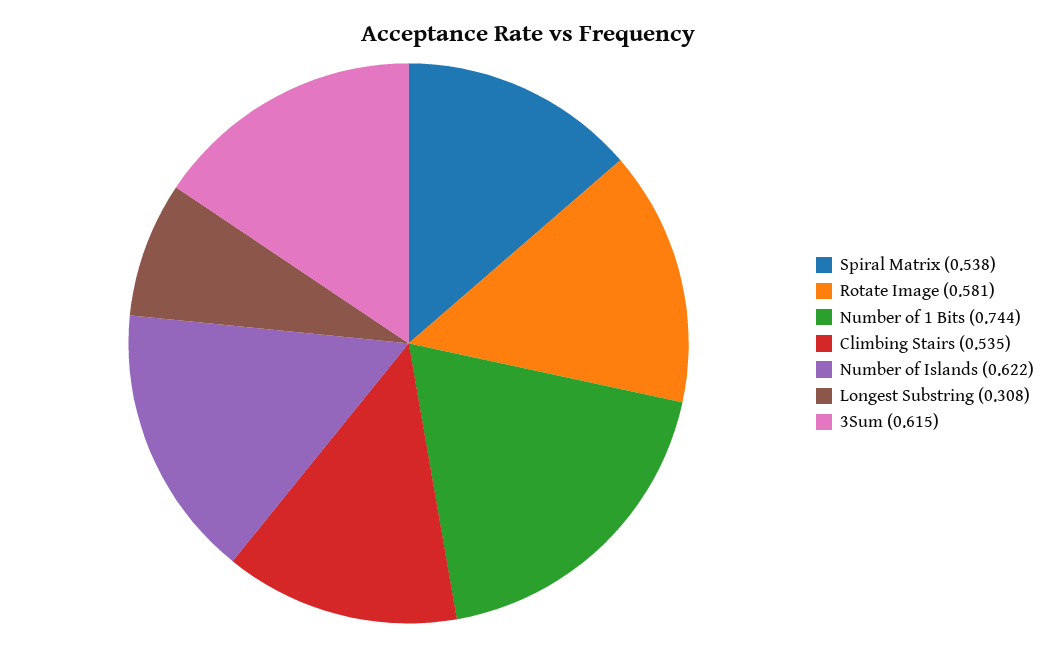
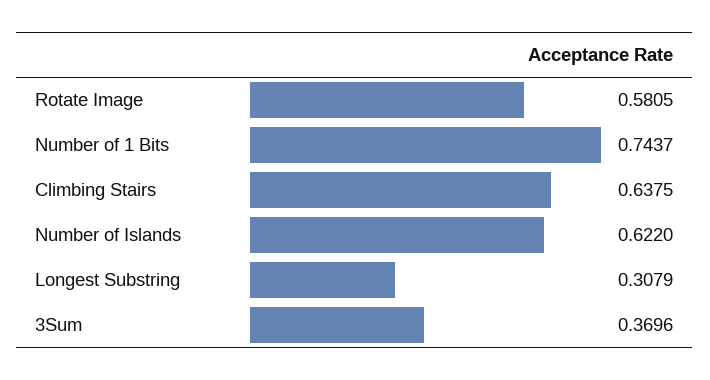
  {
-   "Spiral Matrix": 0.538,
    "Rotate Image": 0.5805,
    "Number of 1 Bits": 0.7437,
-   "Climbing Stairs": 0.535,
+   "Climbing Stairs": 0.6375,
    "Number of Islands": 0.622,
    "Longest Substring": 0.3079,
-   "3Sum": 0.615
+   "3Sum": 0.3696
  }

